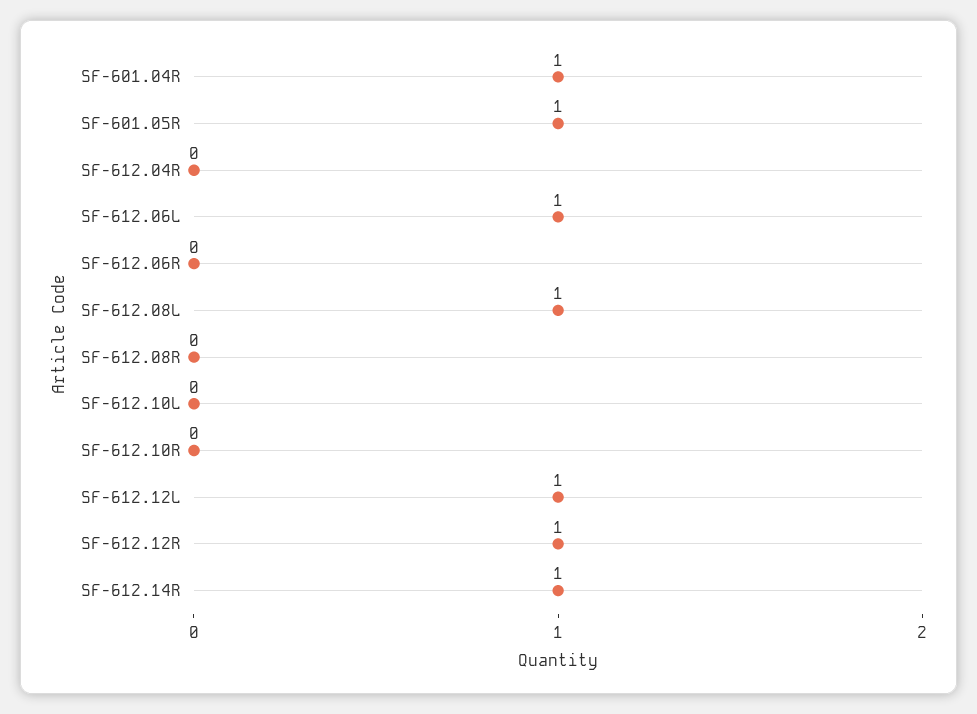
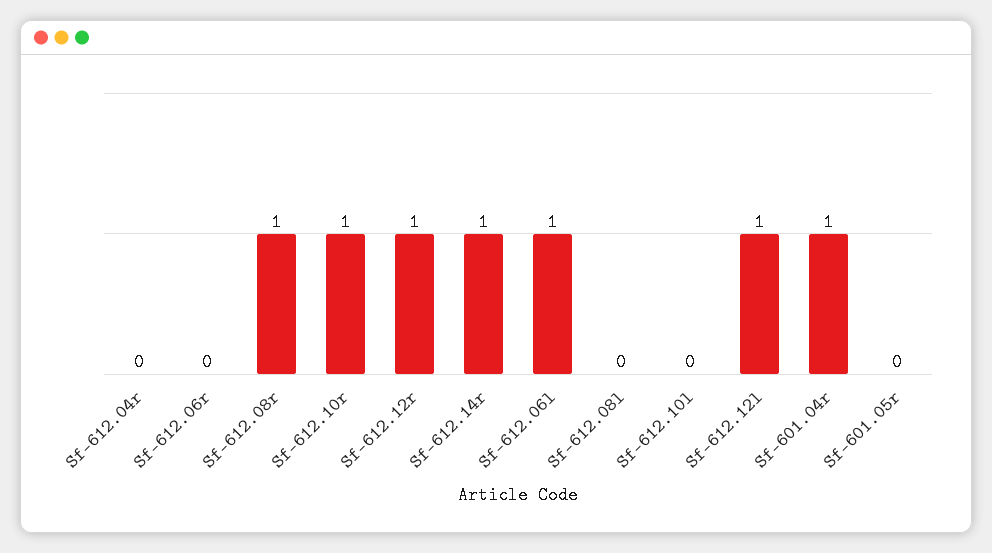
  {
    "SF-601.04R": 1,
-   "SF-601.05R": 1,
+   "SF-601.05R": 0,
    "SF-612.04R": 0,
    "SF-612.06L": 1,
    "SF-612.06R": 0,
-   "SF-612.08L": 1,
+   "SF-612.08L": 0,
-   "SF-612.08R": 0,
+   "SF-612.08R": 1,
    "SF-612.10L": 0,
-   "SF-612.10R": 0,
+   "SF-612.10R": 1,
    "SF-612.12L": 1,
    "SF-612.12R": 1,
    "SF-612.14R": 1
  }

